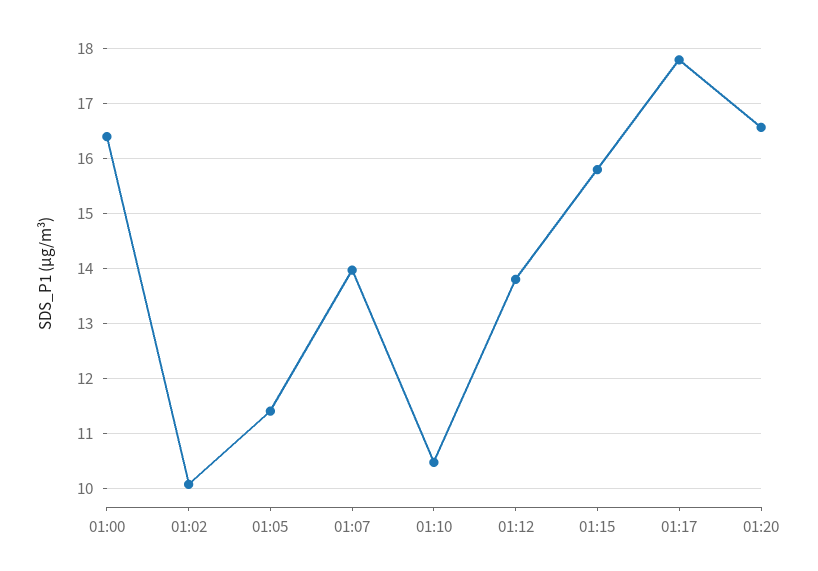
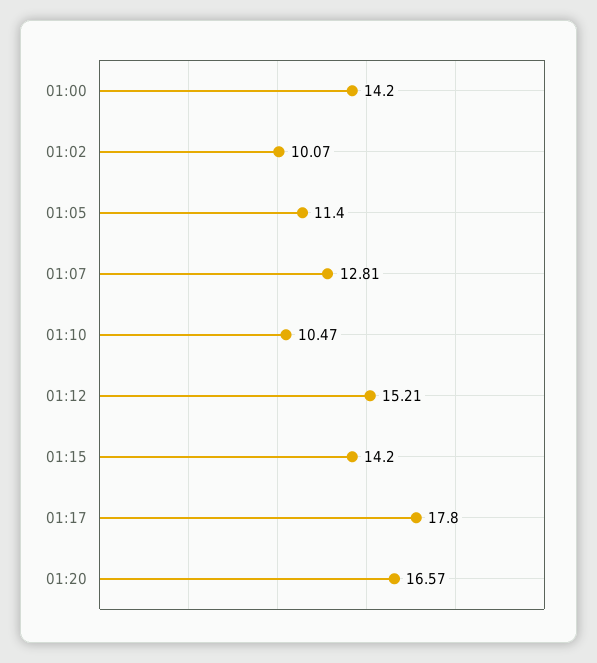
  {
-   "01:00": 16.4,
+   "01:00": 14.2,
    "01:02": 10.07,
    "01:05": 11.4,
-   "01:07": 14,
+   "01:07": 12.81,
    "01:10": 10.47,
-   "01:12": 13.8,
+   "01:12": 15.21,
-   "01:15": 15.8,
+   "01:15": 14.2,
    "01:17": 17.8,
    "01:20": 16.57
  }

